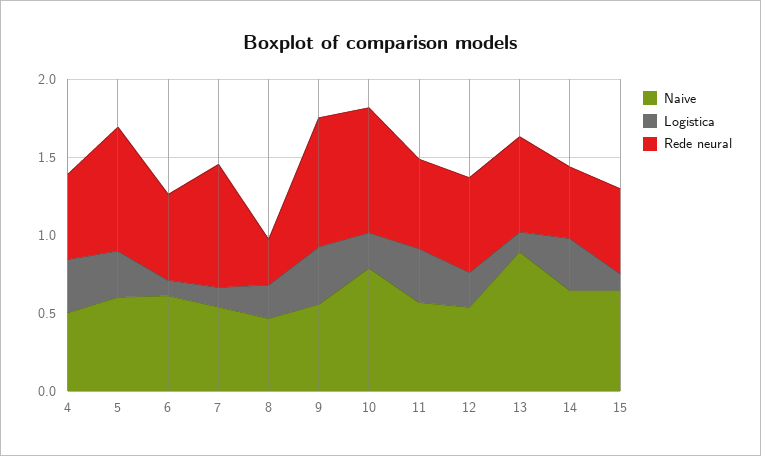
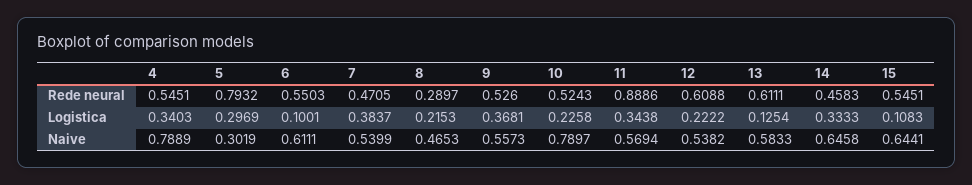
  {
    "Naive": {
-     "4": 0.5,
+     "4": 0.7889,
-     "5": 0.6,
+     "5": 0.3019,
      "6": 0.6111,
      "7": 0.5399,
      "8": 0.4653,
      "9": 0.5573,
      "10": 0.7897,
      "11": 0.5694,
      "12": 0.5382,
-     "13": 0.9,
+     "13": 0.5833,
      "14": 0.6458,
      "15": 0.6441
    },
    "Logistica": {
      "4": 0.3403,
      "5": 0.2969,
      "6": 0.1001,
-     "7": 0.1,
+     "7": 0.3837,
      "8": 0.2153,
      "9": 0.3681,
      "10": 0.2258,
      "11": 0.3438,
      "12": 0.2222,
      "13": 0.1254,
      "14": 0.3333,
      "15": 0.1083
    },
    "Rede neural": {
      "4": 0.5451,
      "5": 0.7932,
      "6": 0.5503,
-     "7": 0.8,
+     "7": 0.4705,
      "8": 0.2897,
-     "9": 0.8,
+     "9": 0.526,
-     "10": 0.8,
+     "10": 0.5243,
-     "11": 0.6,
+     "11": 0.8886,
      "12": 0.6088,
      "13": 0.6111,
      "14": 0.4583,
      "15": 0.5451
    }
  }

